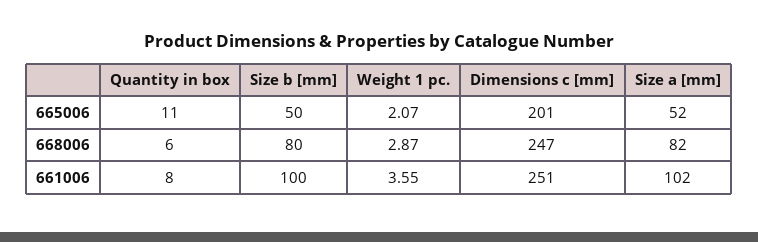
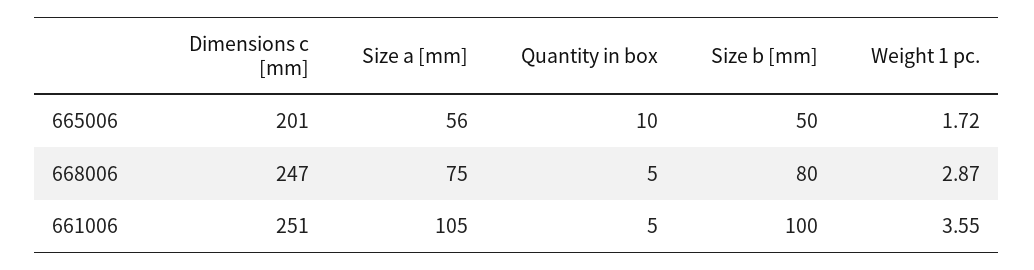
  {
    "Quantity in box": {
-     "665006": 11,
+     "665006": 10,
-     "668006": 6,
+     "668006": 5,
-     "661006": 8
+     "661006": 5
    },
    "Size b [mm]": {
      "665006": 50,
      "668006": 80,
      "661006": 100
    },
    "Weight 1 pc.": {
-     "665006": 2.07,
+     "665006": 1.72,
      "668006": 2.87,
      "661006": 3.55
    },
    "Dimensions c [mm]": {
      "665006": 201,
      "668006": 247,
      "661006": 251
    },
    "Size a [mm]": {
-     "665006": 52,
+     "665006": 56,
-     "668006": 82,
+     "668006": 75,
-     "661006": 102
+     "661006": 105
    }
  }

